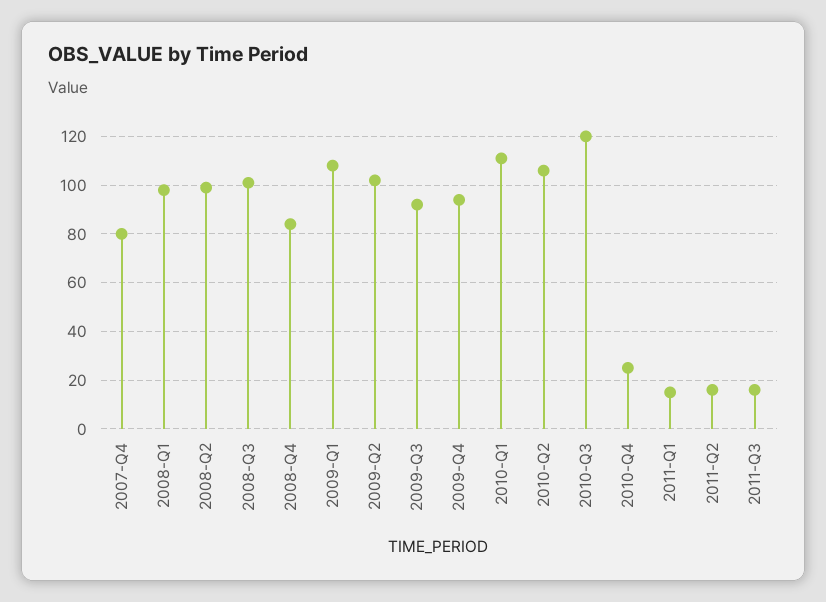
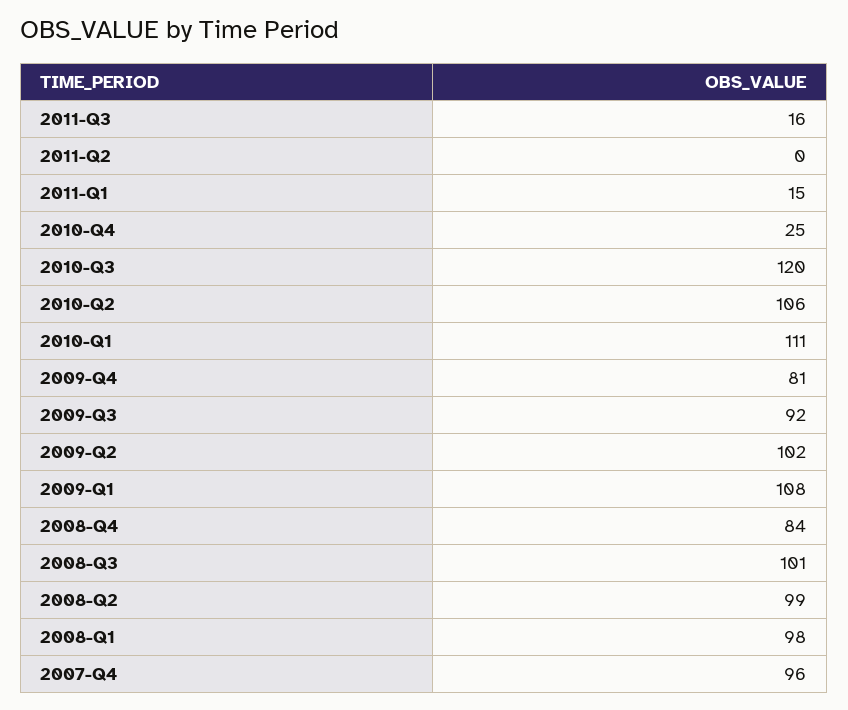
  {
-   "2007-Q4": 80,
+   "2007-Q4": 96,
    "2008-Q1": 98,
    "2008-Q2": 99,
    "2008-Q3": 101,
    "2008-Q4": 84,
    "2009-Q1": 108,
    "2009-Q2": 102,
    "2009-Q3": 92,
-   "2009-Q4": 95,
+   "2009-Q4": 81,
    "2010-Q1": 111,
    "2010-Q2": 106,
    "2010-Q3": 120,
    "2010-Q4": 25,
    "2011-Q1": 15,
-   "2011-Q2": 15,
+   "2011-Q2": 0,
    "2011-Q3": 16
  }

